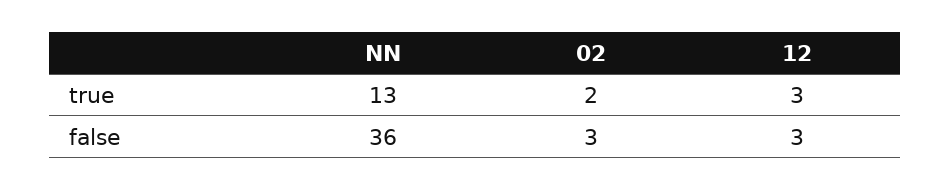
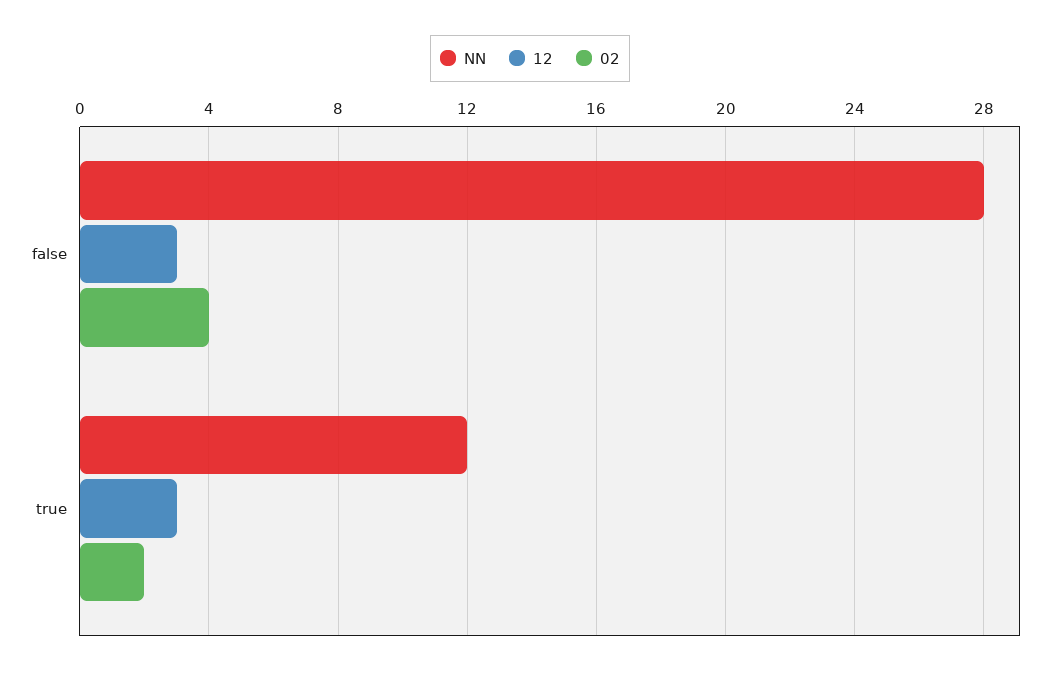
  {
    "NN": {
-     "true": 13,
+     "true": 12,
-     "false": 36
+     "false": 28
    },
    "02": {
      "true": 2,
-     "false": 3
+     "false": 4
    },
    "12": {
      "true": 3,
      "false": 3
    }
  }

